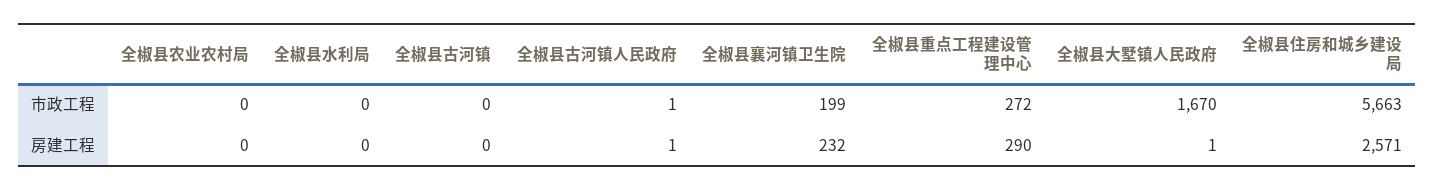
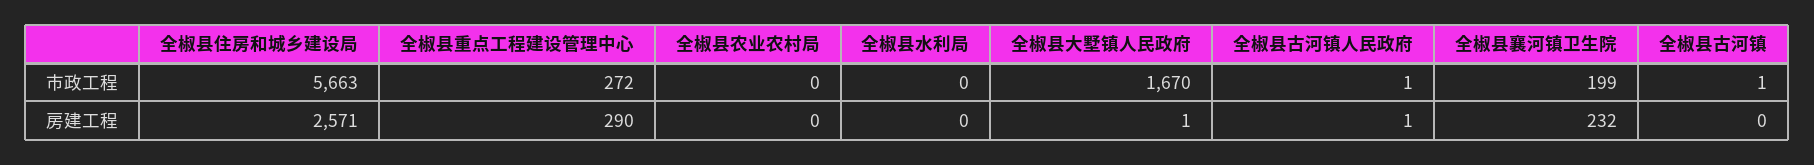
  {
    "全椒县农业农村局": {
      "市政工程": 0,
      "房建工程": 0
    },
    "全椒县水利局": {
      "市政工程": 0,
      "房建工程": 0
    },
    "全椒县古河镇": {
-     "市政工程": 0,
+     "市政工程": 1,
      "房建工程": 0
    },
    "全椒县古河镇人民政府": {
      "市政工程": 1,
      "房建工程": 1
    },
    "全椒县襄河镇卫生院": {
      "市政工程": 199,
      "房建工程": 232
    },
    "全椒县重点工程建设管理中心": {
      "市政工程": 272,
      "房建工程": 290
    },
    "全椒县大墅镇人民政府": {
      "市政工程": 1670,
      "房建工程": 1
    },
    "全椒县住房和城乡建设局": {
      "市政工程": 5663,
      "房建工程": 2571
    }
  }

